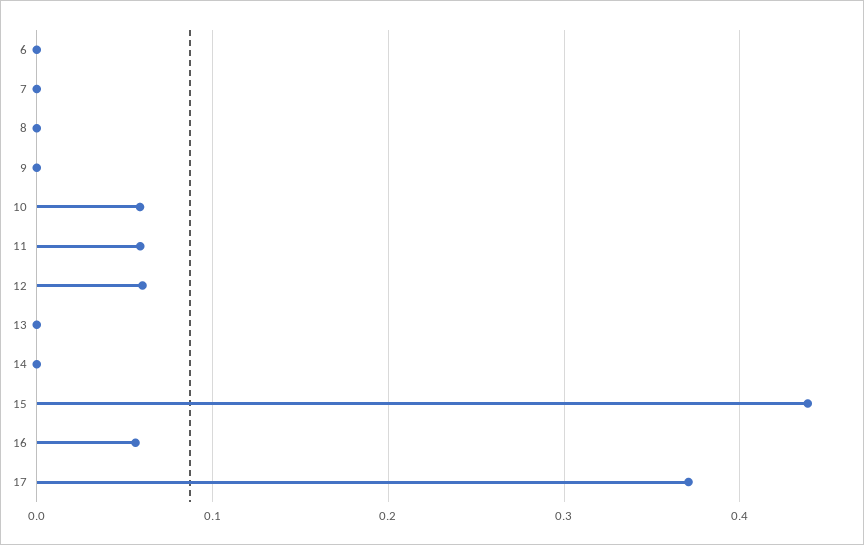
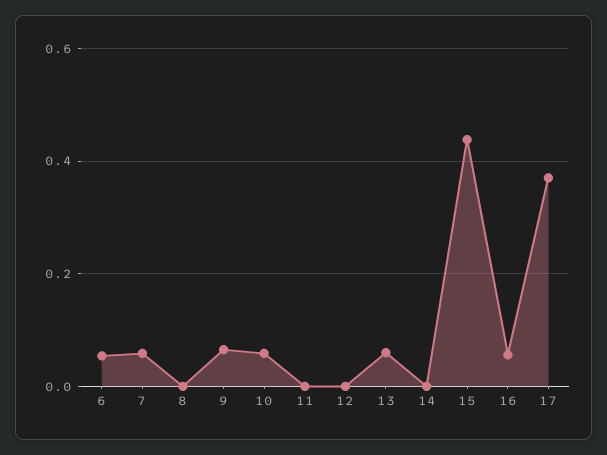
  {
-   "6": 0,
+   "6": 0.06,
-   "7": 0,
+   "7": 0.06,
    "8": 0,
-   "9": 0,
+   "9": 0.06,
    "10": 0.06,
-   "11": 0.06,
+   "11": 0,
-   "12": 0.06,
+   "12": 0,
-   "13": 0,
+   "13": 0.06,
    "14": 0,
    "15": 0.44,
    "16": 0.06,
    "17": 0.37
  }

